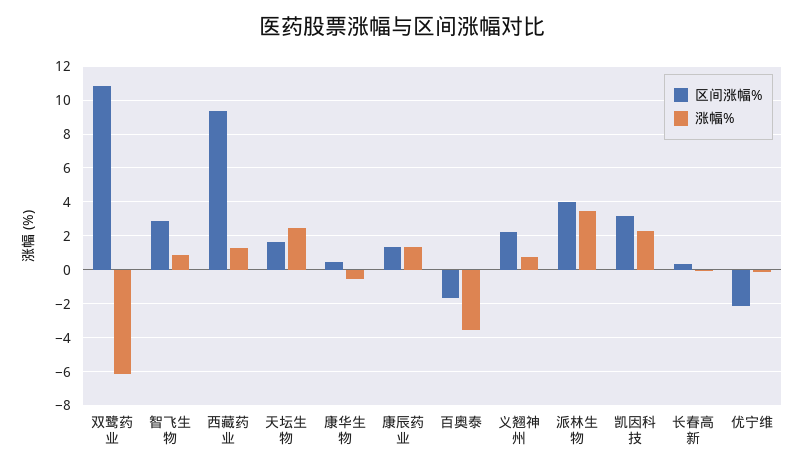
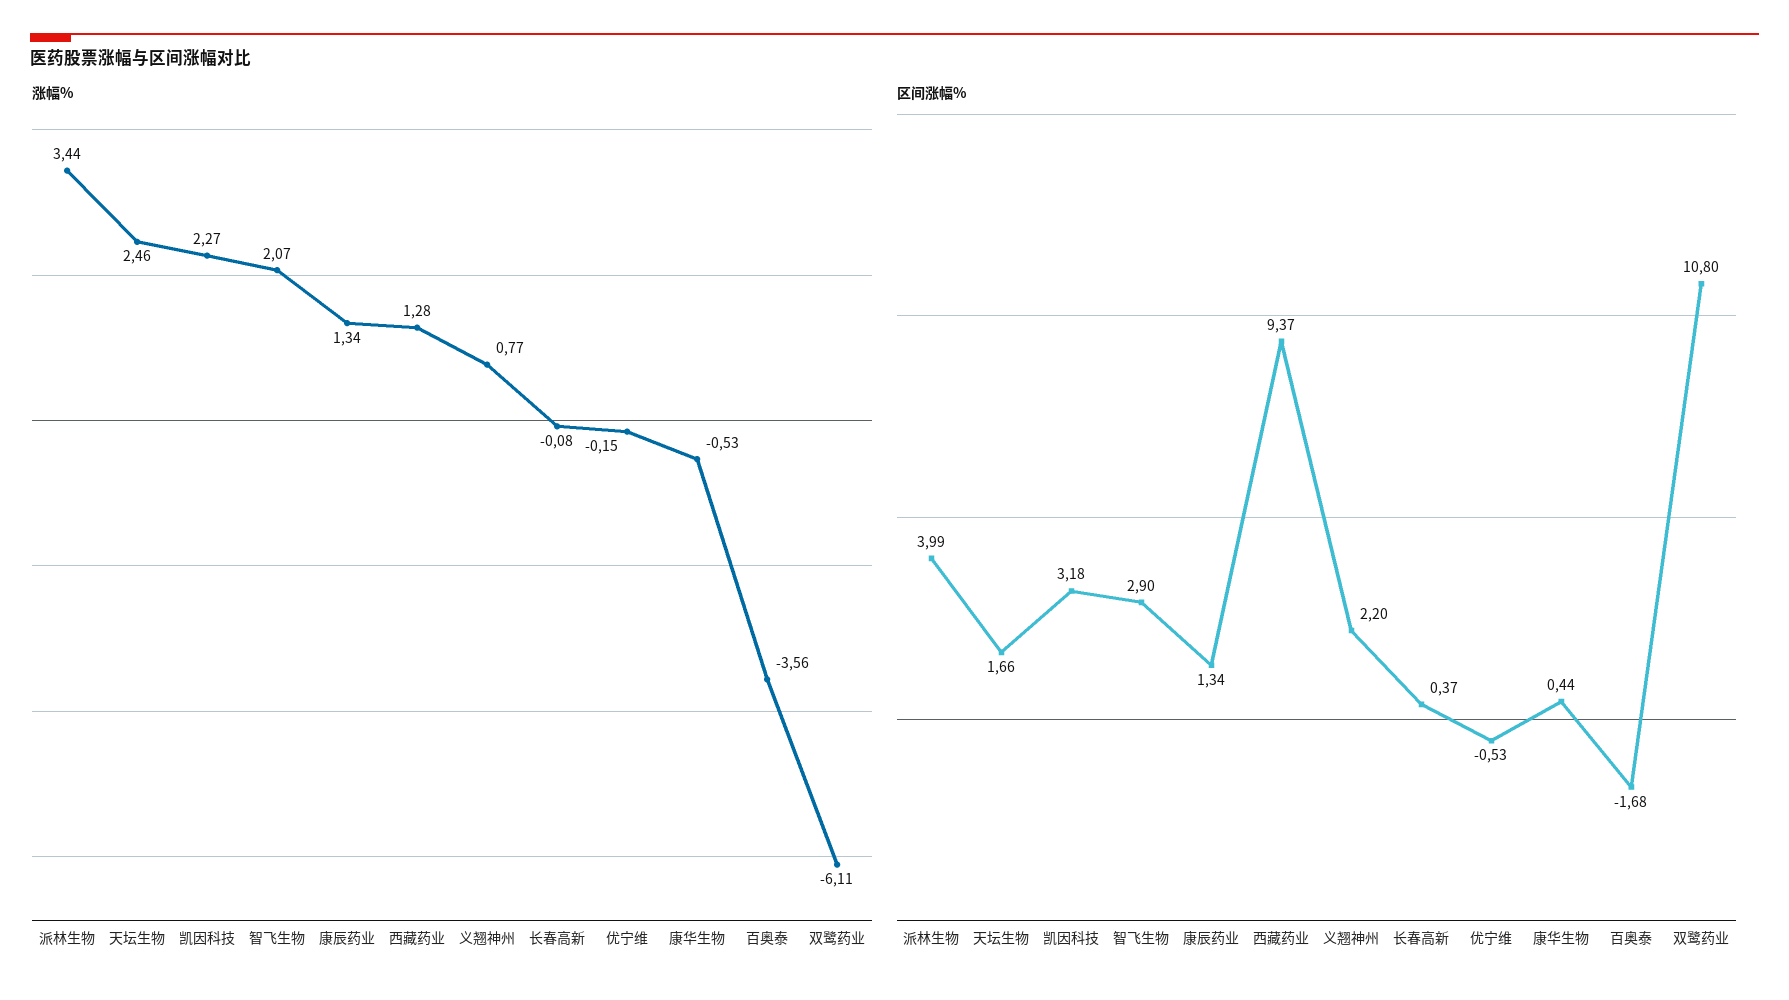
  {
    "区间涨幅%": {
      "双鹭药业": 10.8,
      "智飞生物": 2.9,
      "西藏药业": 9.37,
      "天坛生物": 1.66,
      "康华生物": 0.44,
      "康辰药业": 1.34,
      "百奥泰": -1.68,
      "义翘神州": 2.2,
      "派林生物": 3.99,
      "凯因科技": 3.18,
      "长春高新": 0.37,
-     "优宁维": -2
+     "优宁维": -0.53
    },
    "涨幅%": {
      "双鹭药业": -6.11,
-     "智飞生物": 1,
+     "智飞生物": 2.07,
      "西藏药业": 1.28,
      "天坛生物": 2.46,
      "康华生物": -0.53,
      "康辰药业": 1.34,
      "百奥泰": -3.56,
      "义翘神州": 0.77,
      "派林生物": 3.44,
      "凯因科技": 2.27,
      "长春高新": -0.08,
      "优宁维": -0.15
    }
  }

